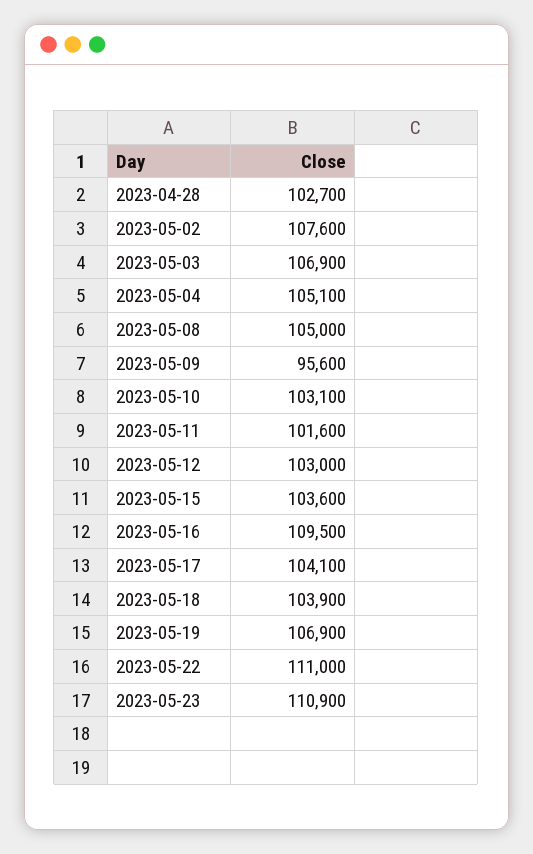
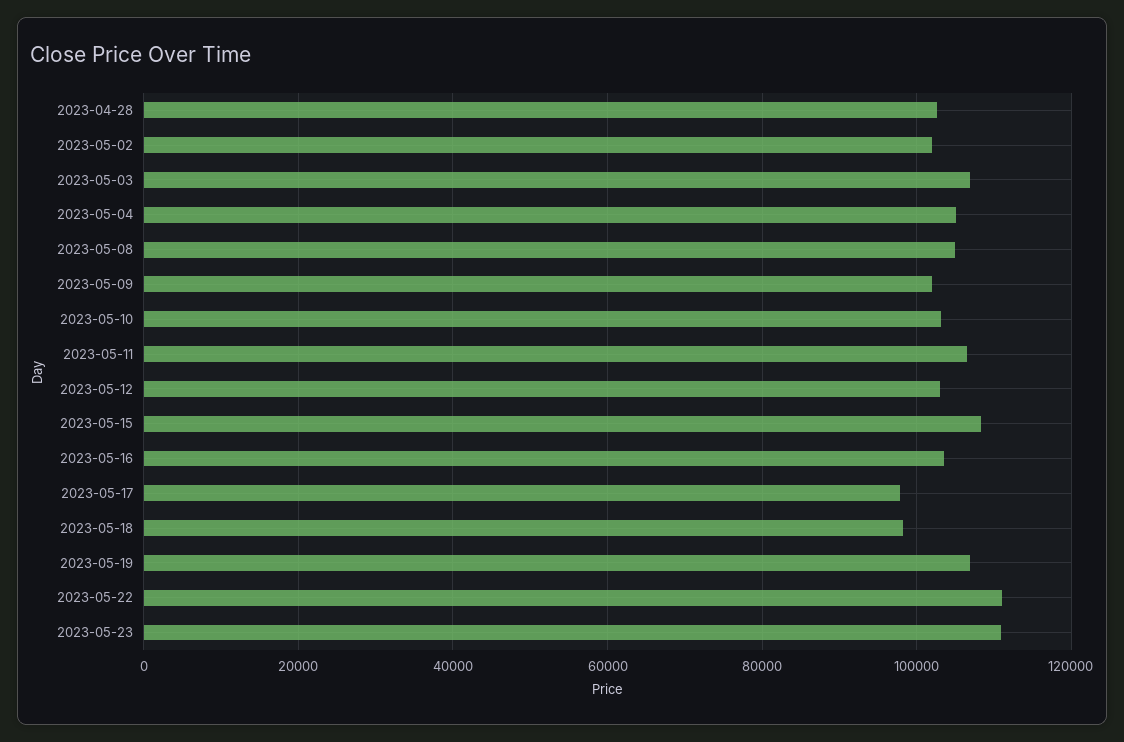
  {
    "2023-04-28": 102700,
-   "2023-05-02": 107600,
+   "2023-05-02": 102000,
    "2023-05-03": 106900,
    "2023-05-04": 105100,
    "2023-05-08": 105000,
-   "2023-05-09": 95600,
+   "2023-05-09": 102000,
    "2023-05-10": 103100,
-   "2023-05-11": 101600,
+   "2023-05-11": 106000,
    "2023-05-12": 103000,
-   "2023-05-15": 103600,
+   "2023-05-15": 108000,
-   "2023-05-16": 109500,
+   "2023-05-16": 104000,
-   "2023-05-17": 104100,
+   "2023-05-17": 98000,
-   "2023-05-18": 103900,
+   "2023-05-18": 98000,
    "2023-05-19": 106900,
    "2023-05-22": 111000,
    "2023-05-23": 110900
  }

